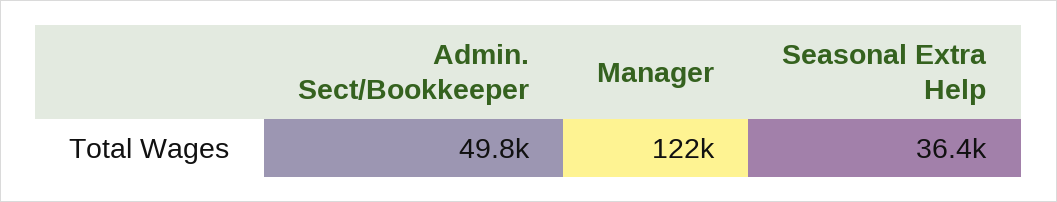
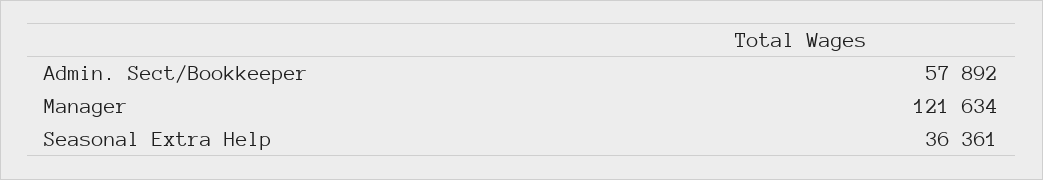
  {
-   "Admin. Sect/Bookkeeper": 49800,
+   "Admin. Sect/Bookkeeper": 57892,
    "Manager": 121634,
    "Seasonal Extra Help": 36361
  }

